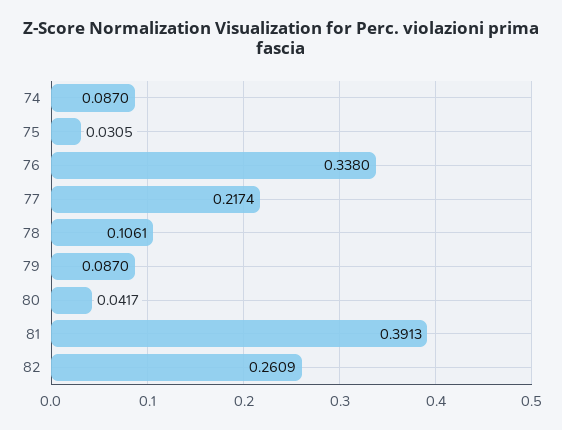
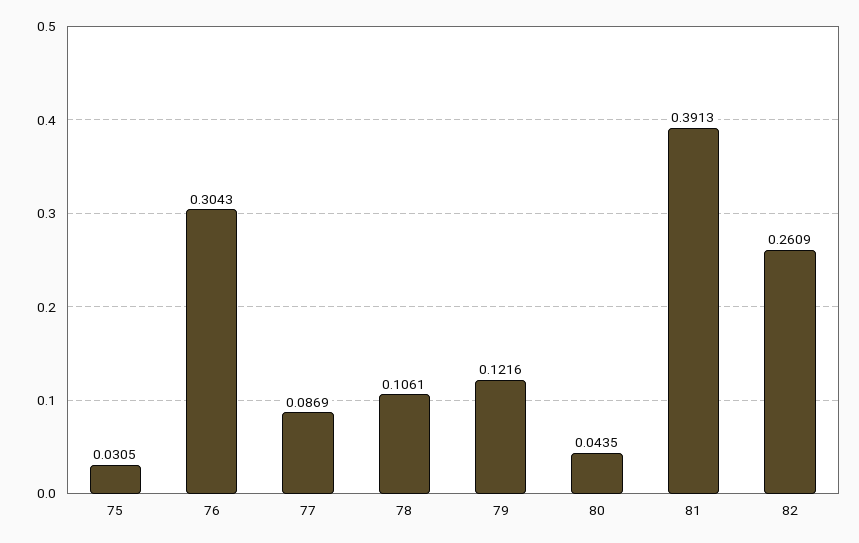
  {
-   "74": 0.087,
    "75": 0.0305,
-   "76": 0.338,
+   "76": 0.3043,
-   "77": 0.2174,
+   "77": 0.0869,
    "78": 0.1061,
-   "79": 0.087,
+   "79": 0.1216,
-   "80": 0.0417,
+   "80": 0.0435,
    "81": 0.3913,
    "82": 0.2609
  }

